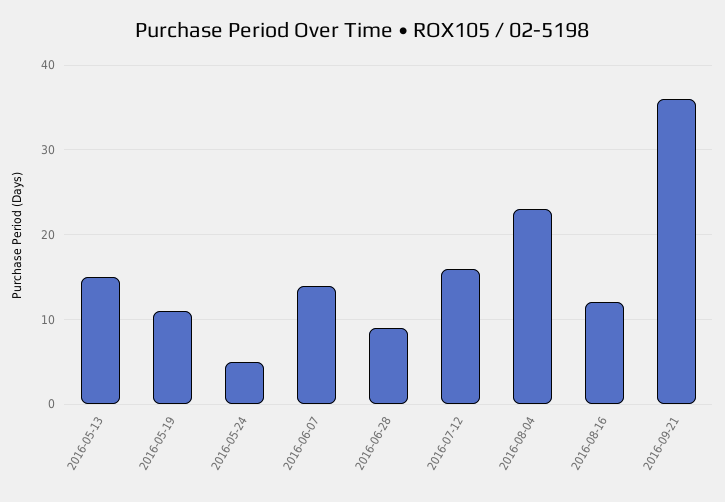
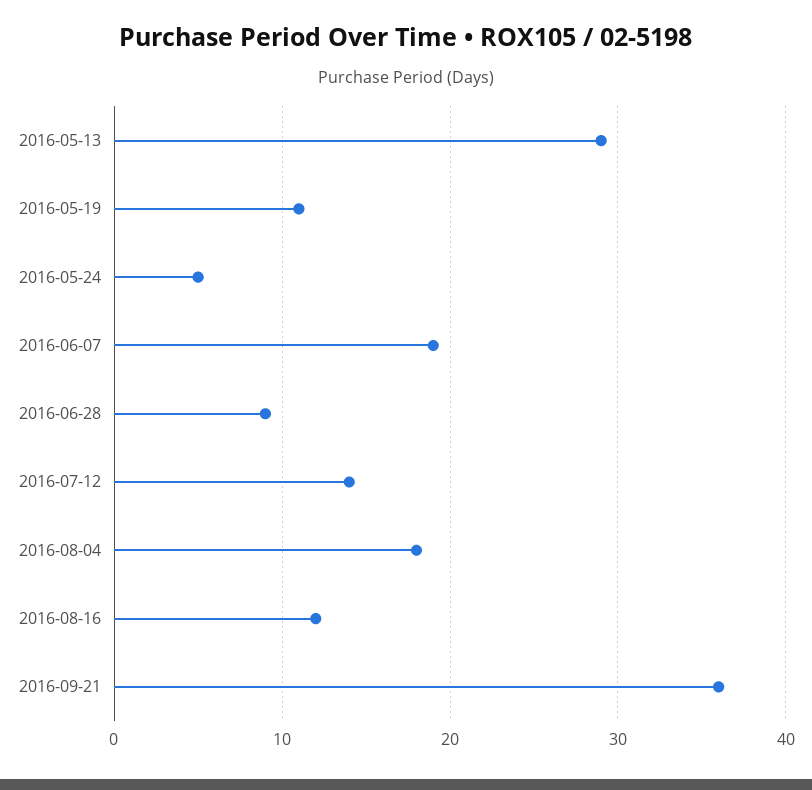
  {
-   "2016-05-13": 15,
+   "2016-05-13": 29,
    "2016-05-19": 11,
    "2016-05-24": 5,
-   "2016-06-07": 14,
+   "2016-06-07": 19,
    "2016-06-28": 9,
-   "2016-07-12": 16,
+   "2016-07-12": 14,
-   "2016-08-04": 23,
+   "2016-08-04": 18,
    "2016-08-16": 12,
    "2016-09-21": 36
  }

